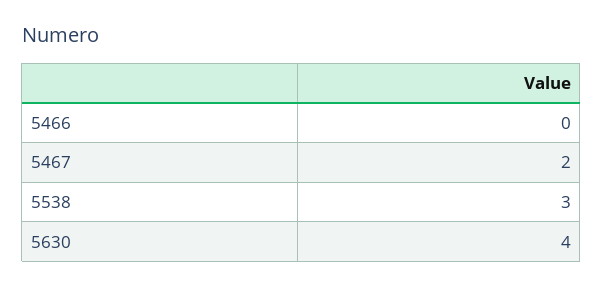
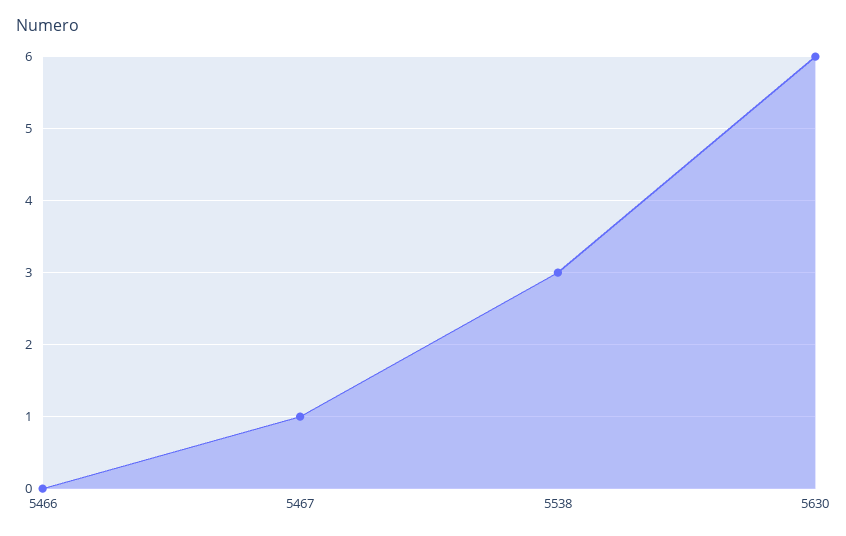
  {
    "5466": 0,
-   "5467": 2,
+   "5467": 1,
    "5538": 3,
-   "5630": 4
+   "5630": 6
  }

